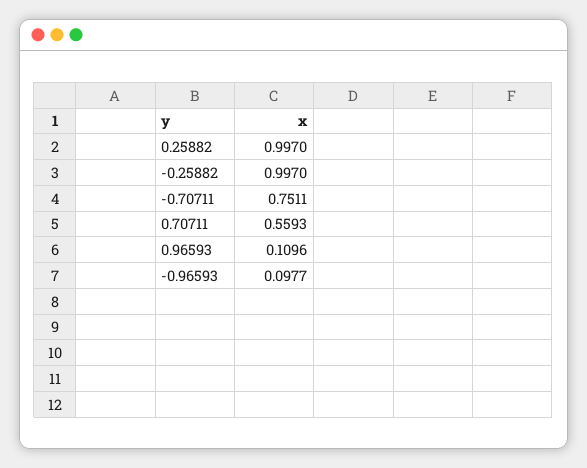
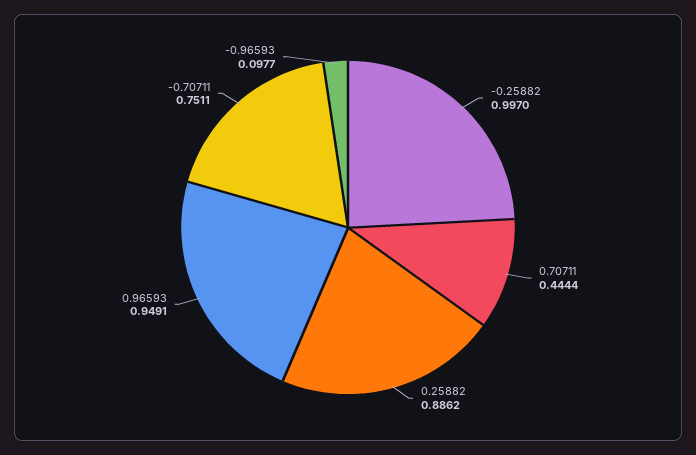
  {
-   "0.25882": 0.997,
+   "0.25882": 0.8862,
    "-0.25882": 0.997,
    "-0.70711": 0.7511,
-   "0.70711": 0.5593,
+   "0.70711": 0.4444,
-   "0.96593": 0.1096,
+   "0.96593": 0.9491,
    "-0.96593": 0.0977
  }

